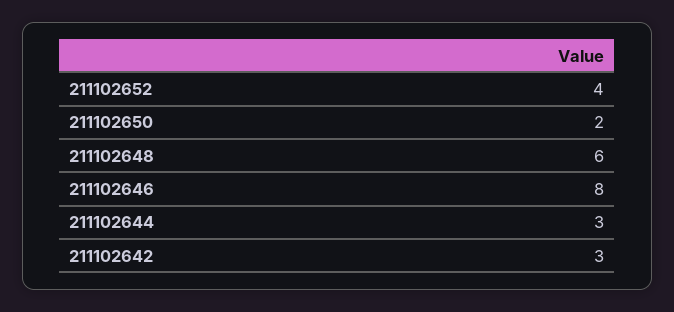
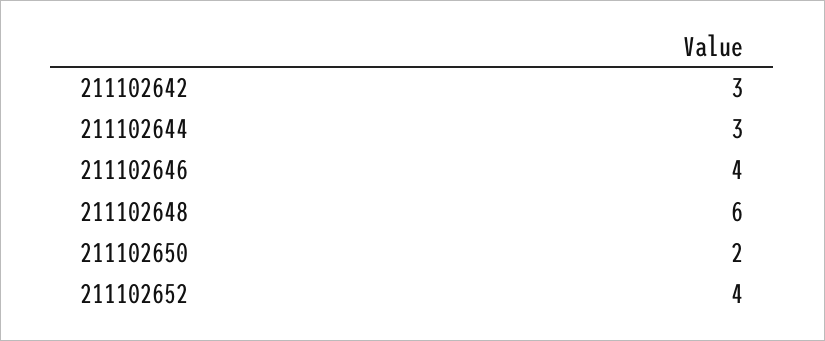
  {
    "211102652": 4,
    "211102650": 2,
    "211102648": 6,
-   "211102646": 8,
+   "211102646": 4,
    "211102644": 3,
    "211102642": 3
  }

